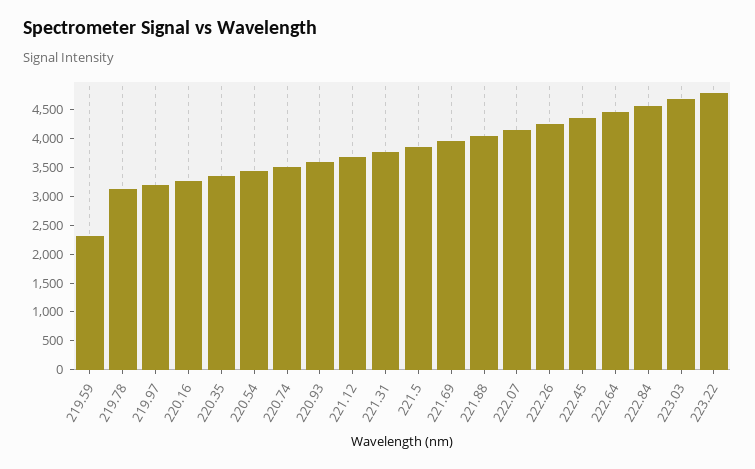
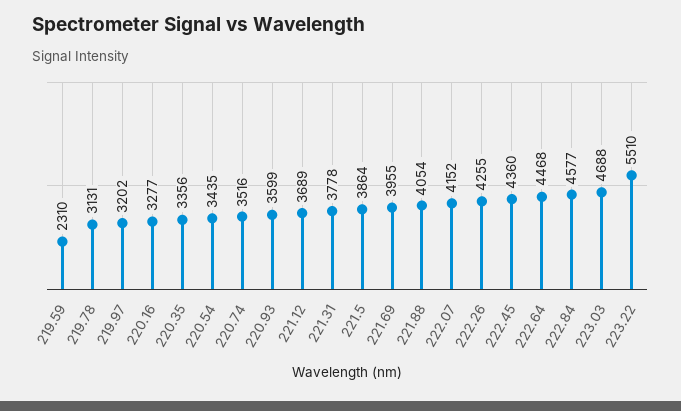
  {
    "219.59": 2310,
    "219.78": 3131,
    "219.97": 3202,
    "220.16": 3277,
    "220.35": 3356,
    "220.54": 3435,
    "220.74": 3516,
    "220.93": 3599,
    "221.12": 3689,
    "221.31": 3778,
    "221.5": 3864,
    "221.69": 3955,
    "221.88": 4054,
    "222.07": 4152,
    "222.26": 4255,
    "222.45": 4360,
    "222.64": 4468,
    "222.84": 4577,
    "223.03": 4688,
-   "223.22": 4750
+   "223.22": 5510
  }

